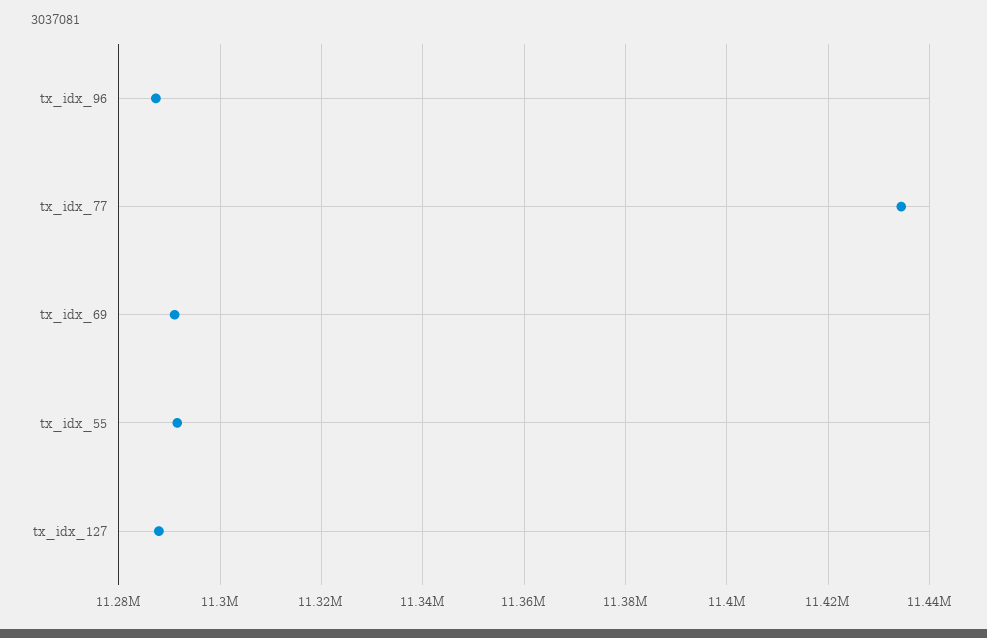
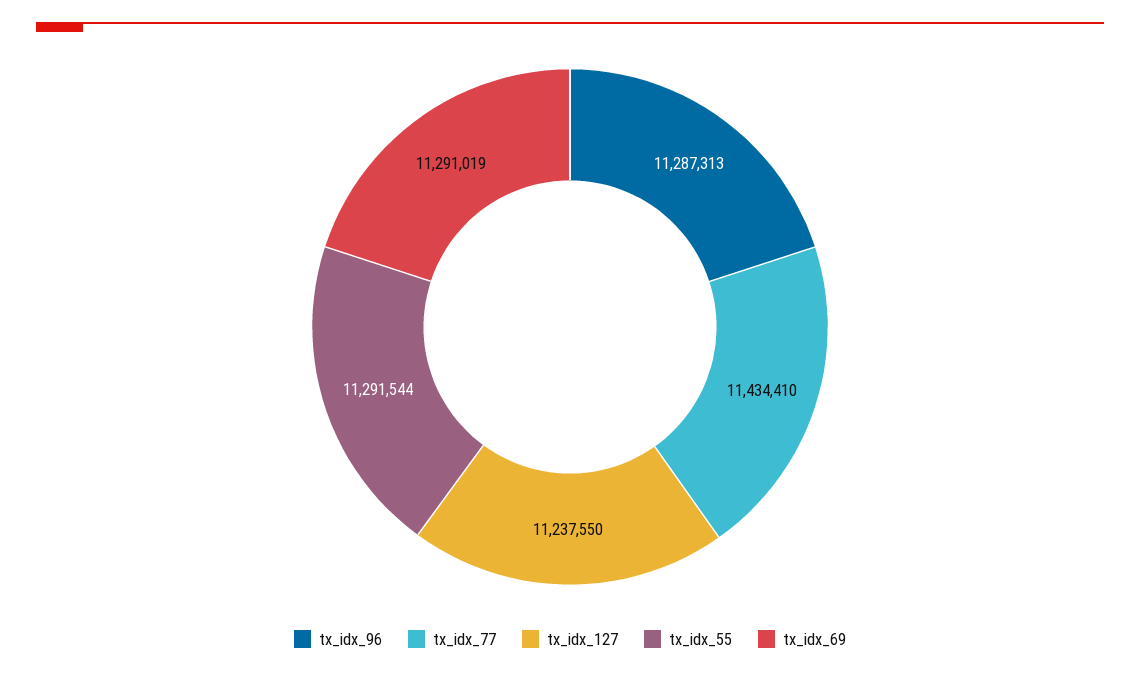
  {
    "tx_idx_96": 11287313,
    "tx_idx_77": 11434410,
    "tx_idx_69": 11291019,
    "tx_idx_55": 11291544,
-   "tx_idx_127": 11288000
+   "tx_idx_127": 11237550
  }

